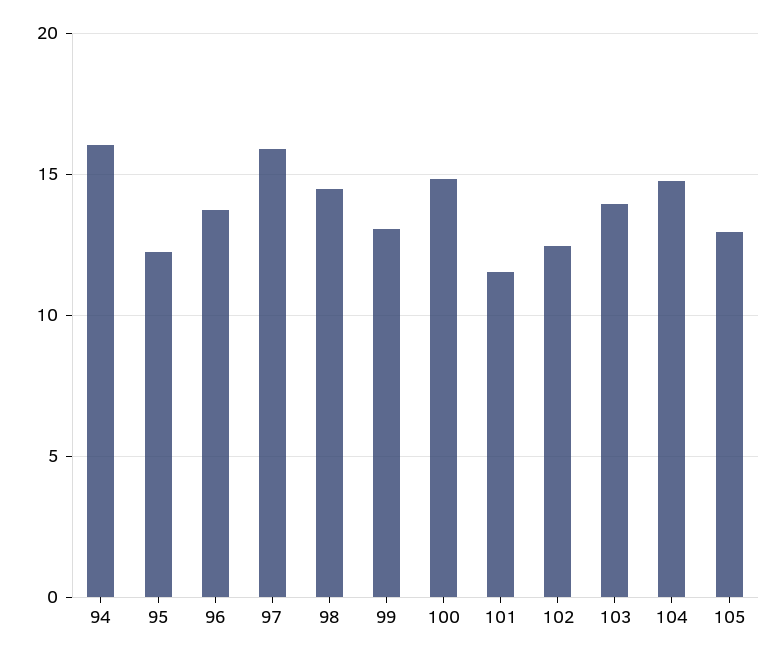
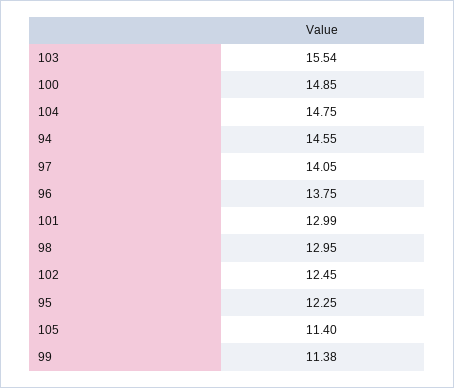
  {
-   "94": 16,
+   "94": 14.55,
    "95": 12.25,
    "96": 13.75,
-   "97": 16,
+   "97": 14.05,
-   "98": 14.5,
+   "98": 12.95,
-   "99": 13,
+   "99": 11.38,
    "100": 14.85,
-   "101": 11.5,
+   "101": 12.99,
    "102": 12.45,
-   "103": 14,
+   "103": 15.54,
    "104": 14.75,
-   "105": 13
+   "105": 11.4
  }

